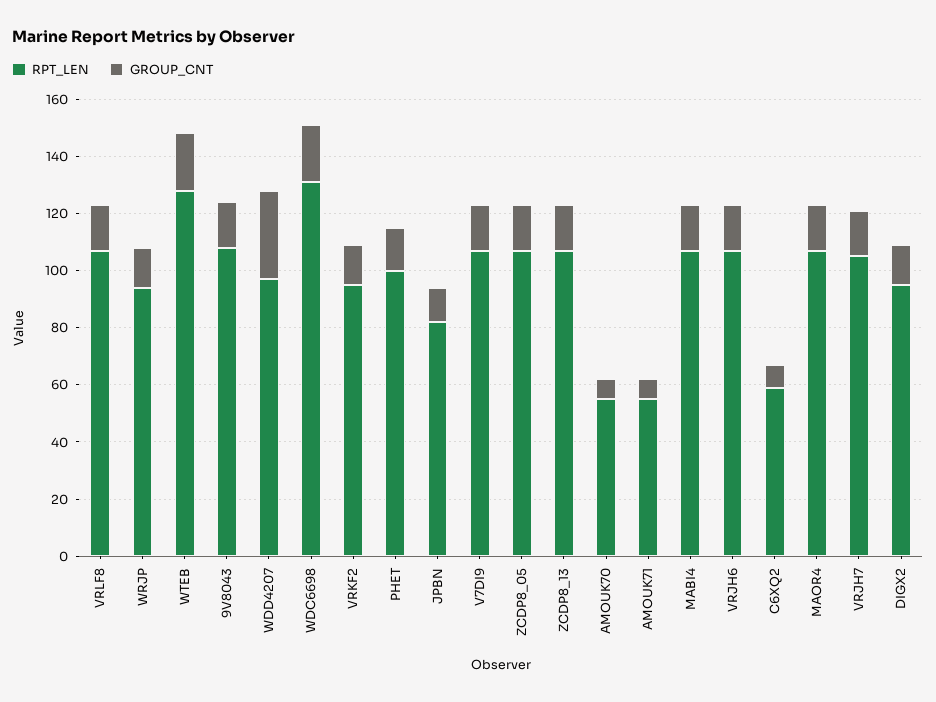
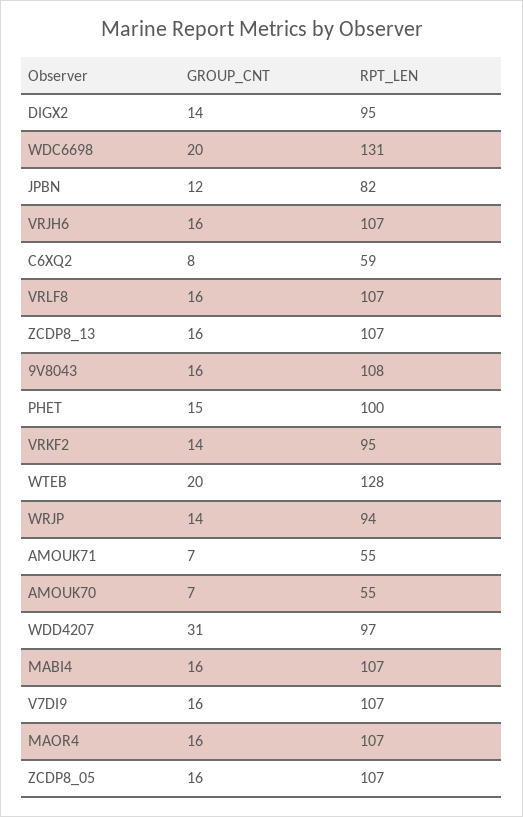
  {
    "RPT_LEN": {
      "VRLF8": 107,
      "WRJP": 94,
      "WTEB": 128,
      "9V8043": 108,
      "WDD4207": 97,
      "WDC6698": 131,
      "VRKF2": 95,
      "PHET": 100,
      "JPBN": 82,
      "V7DI9": 107,
      "ZCDP8_05": 107,
      "ZCDP8_13": 107,
      "AMOUK70": 55,
      "AMOUK71": 55,
      "MABI4": 107,
      "VRJH6": 107,
      "C6XQ2": 59,
      "MAOR4": 107,
-     "VRJH7": 105,
      "DIGX2": 95
    },
    "GROUP_CNT": {
      "VRLF8": 16,
      "WRJP": 14,
      "WTEB": 20,
      "9V8043": 16,
      "WDD4207": 31,
      "WDC6698": 20,
      "VRKF2": 14,
      "PHET": 15,
      "JPBN": 12,
      "V7DI9": 16,
      "ZCDP8_05": 16,
      "ZCDP8_13": 16,
      "AMOUK70": 7,
      "AMOUK71": 7,
      "MABI4": 16,
      "VRJH6": 16,
      "C6XQ2": 8,
      "MAOR4": 16,
-     "VRJH7": 15,
      "DIGX2": 14
    }
  }

